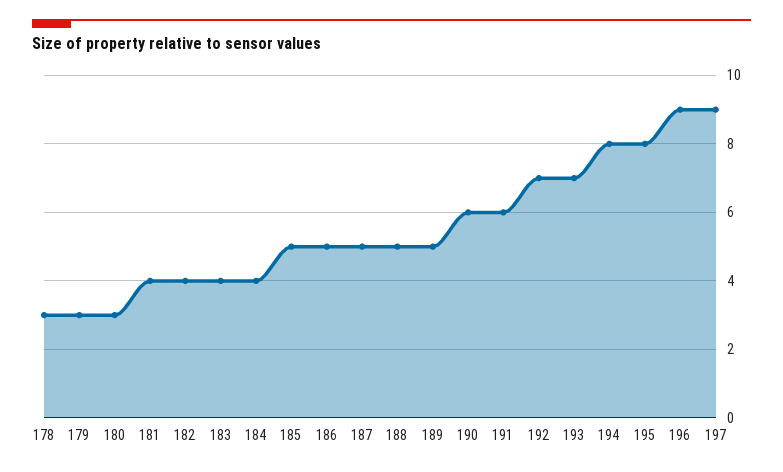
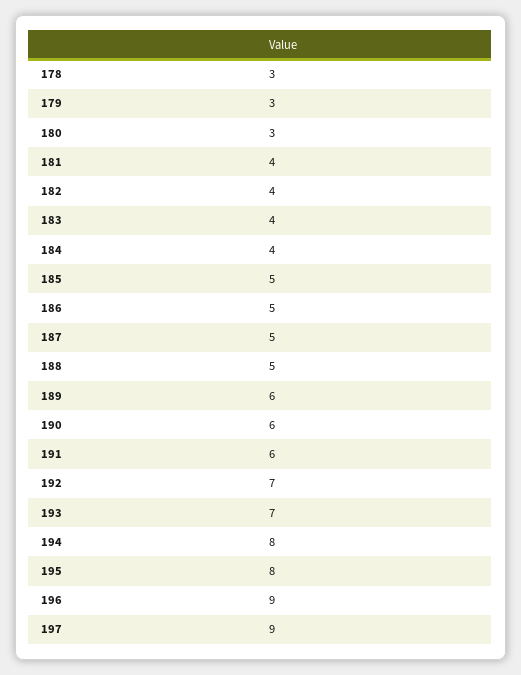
  {
    "178": 3,
    "179": 3,
    "180": 3,
    "181": 4,
    "182": 4,
    "183": 4,
    "184": 4,
    "185": 5,
    "186": 5,
    "187": 5,
    "188": 5,
-   "189": 5,
+   "189": 6,
    "190": 6,
    "191": 6,
    "192": 7,
    "193": 7,
    "194": 8,
    "195": 8,
    "196": 9,
    "197": 9
  }

